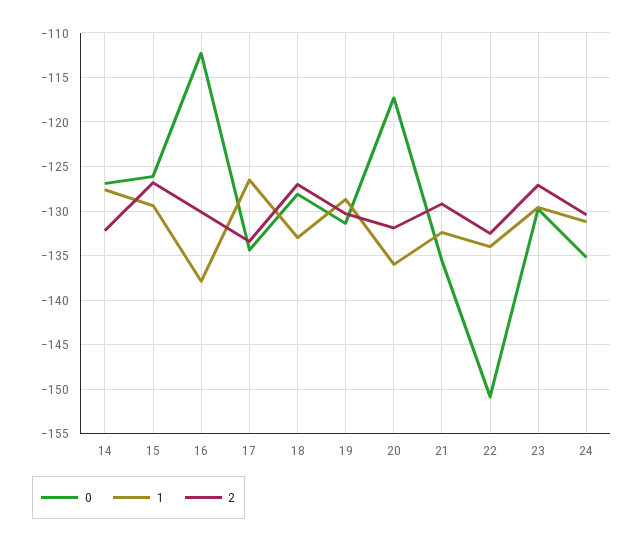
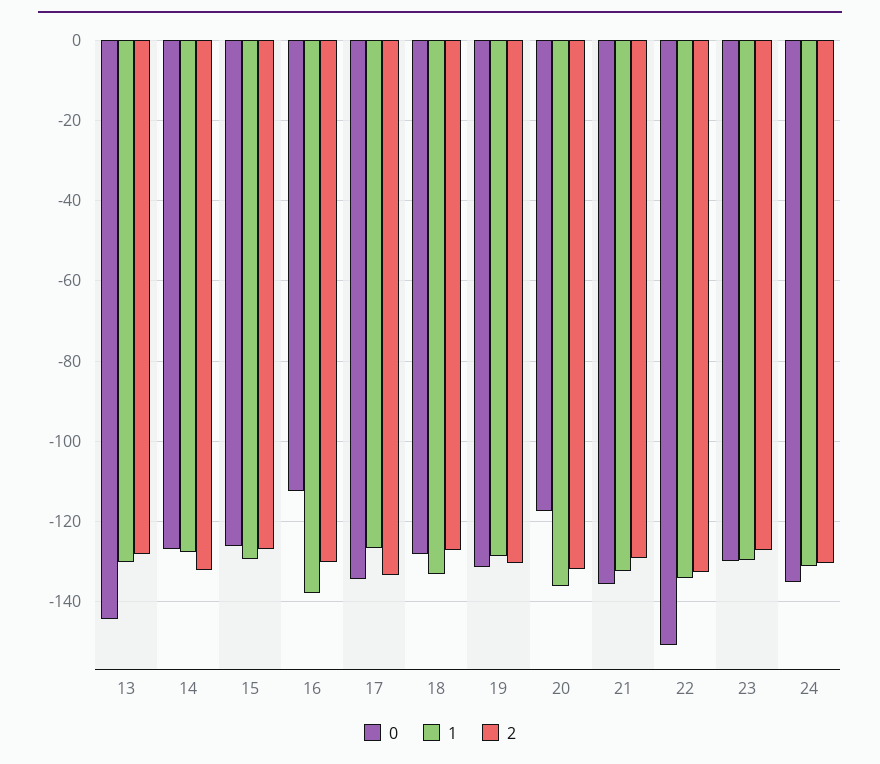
  {
    "0": {
      "14": -127,
      "15": -126,
      "16": -112,
      "17": -134,
      "18": -128,
      "19": -131,
      "20": -117,
      "21": -136,
      "22": -151,
      "23": -130,
-     "24": -135
+     "24": -135,
+     "13": -144
    },
    "1": {
      "14": -128,
      "15": -129,
      "16": -138,
      "17": -127,
      "18": -133,
      "19": -129,
      "20": -136,
      "21": -132,
      "22": -134,
      "23": -130,
-     "24": -131
+     "24": -131,
+     "13": -130
    },
    "2": {
      "14": -132,
      "15": -127,
      "16": -130,
      "17": -133,
      "18": -127,
      "19": -130,
      "20": -132,
      "21": -129,
      "22": -133,
      "23": -127,
-     "24": -130
+     "24": -130,
+     "13": -128
    }
  }

